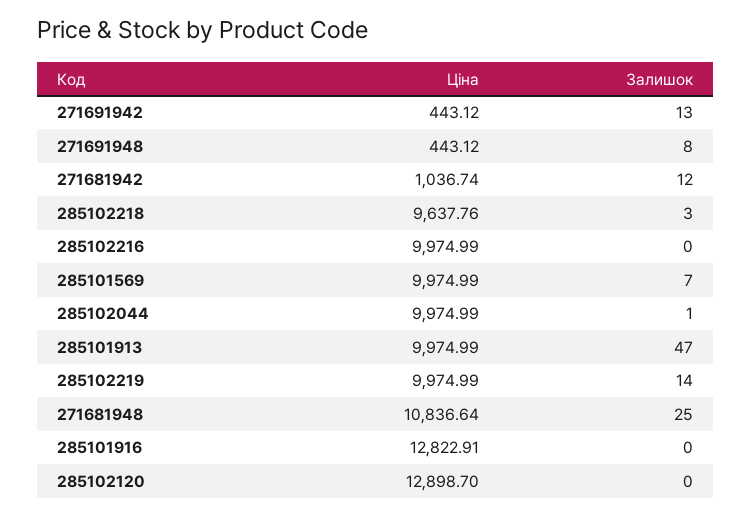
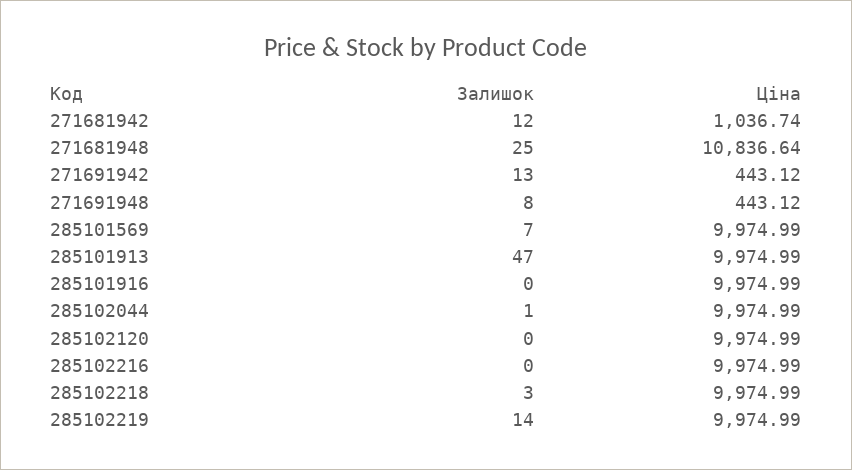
  {
    "Ціна": {
      "271691942": 443.12,
      "271691948": 443.12,
      "271681942": 1036.74,
-     "285102218": 9637.76,
+     "285102218": 9974.99,
      "285102216": 9974.99,
      "285101569": 9974.99,
      "285102044": 9974.99,
      "285101913": 9974.99,
      "285102219": 9974.99,
      "271681948": 10836.64,
-     "285101916": 12822.91,
+     "285101916": 9974.99,
-     "285102120": 12898.7
+     "285102120": 9974.99
    },
    "Залишок": {
      "271691942": 13,
      "271691948": 8,
      "271681942": 12,
      "285102218": 3,
      "285102216": 0,
      "285101569": 7,
      "285102044": 1,
      "285101913": 47,
      "285102219": 14,
      "271681948": 25,
      "285101916": 0,
      "285102120": 0
    }
  }

